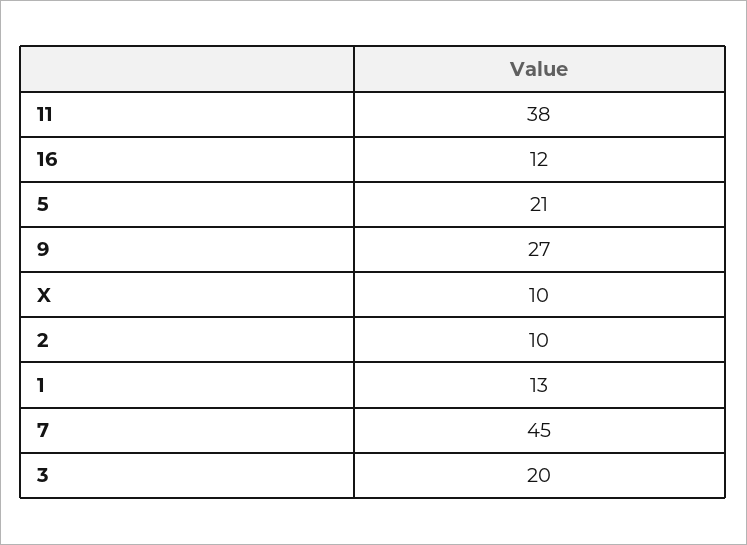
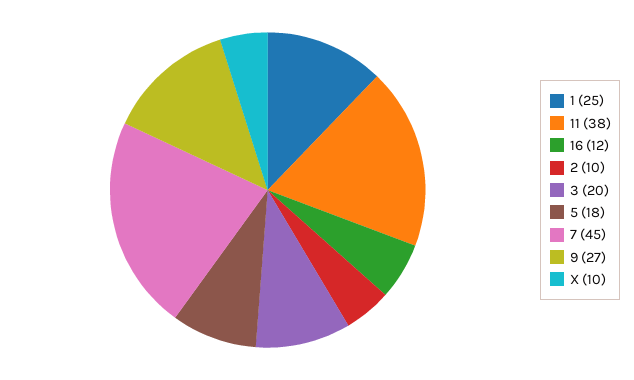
  {
    "11": 38,
    "16": 12,
-   "5": 21,
+   "5": 18,
    "9": 27,
    "X": 10,
    "2": 10,
-   "1": 13,
+   "1": 25,
    "7": 45,
    "3": 20
  }

